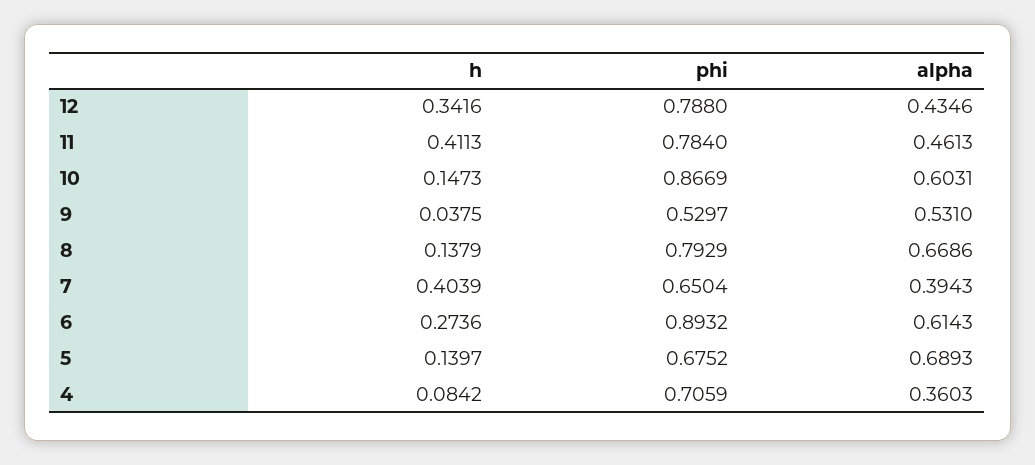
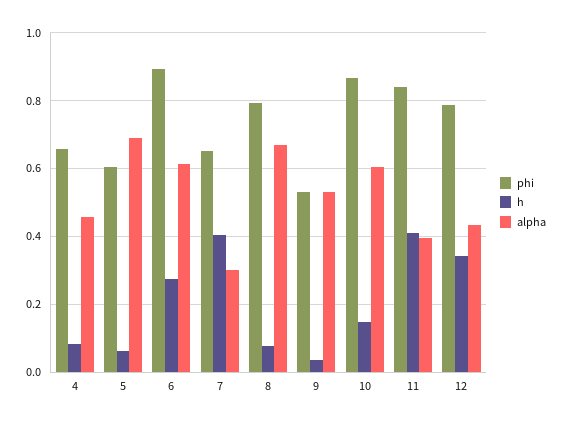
  {
    "h": {
      "12": 0.3416,
      "11": 0.4113,
      "10": 0.1473,
      "9": 0.0375,
-     "8": 0.1379,
+     "8": 0.08,
      "7": 0.4039,
      "6": 0.2736,
-     "5": 0.1397,
+     "5": 0.06,
      "4": 0.0842
    },
    "phi": {
      "12": 0.788,
-     "11": 0.784,
+     "11": 0.84,
      "10": 0.8669,
      "9": 0.5297,
      "8": 0.7929,
      "7": 0.6504,
      "6": 0.8932,
-     "5": 0.6752,
+     "5": 0.6,
-     "4": 0.7059
+     "4": 0.66
    },
    "alpha": {
      "12": 0.4346,
-     "11": 0.4613,
+     "11": 0.4,
      "10": 0.6031,
      "9": 0.531,
      "8": 0.6686,
-     "7": 0.3943,
+     "7": 0.3,
      "6": 0.6143,
      "5": 0.6893,
-     "4": 0.3603
+     "4": 0.46
    }
  }

